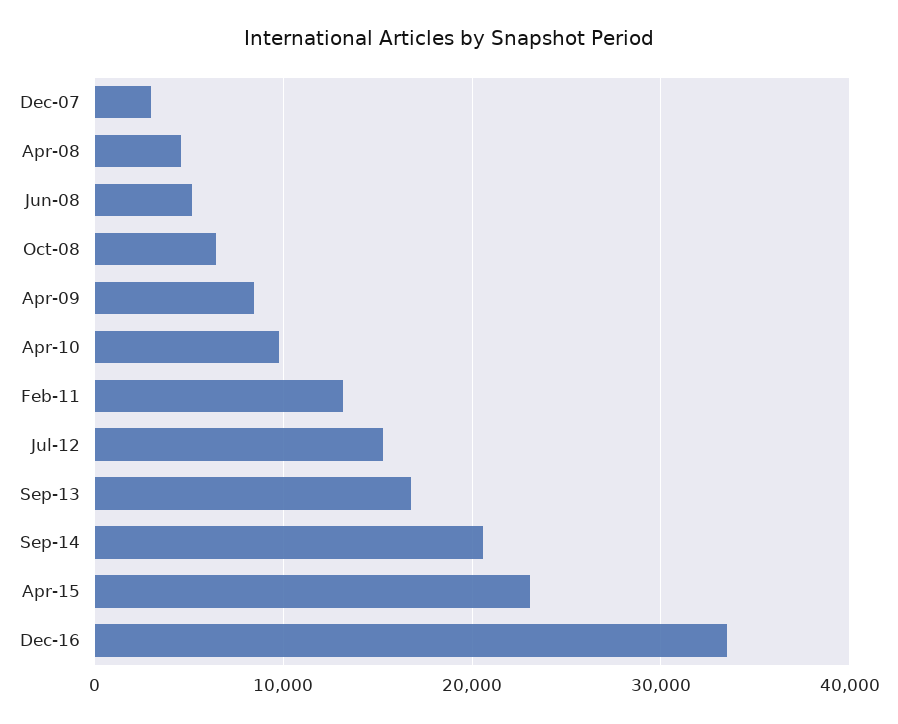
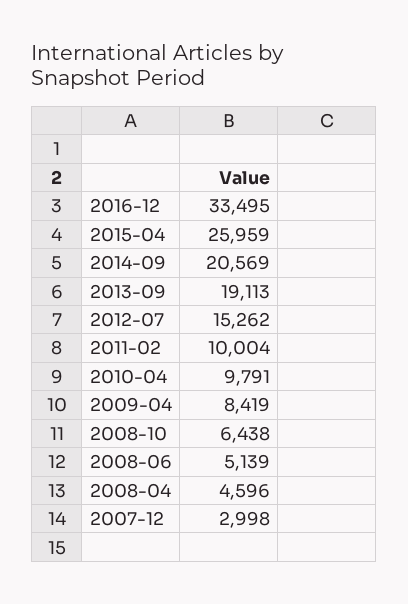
  {
    "Dec-07": 2998,
    "Apr-08": 4596,
    "Jun-08": 5139,
    "Oct-08": 6438,
    "Apr-09": 8419,
    "Apr-10": 9791,
-   "Feb-11": 13000,
+   "Feb-11": 10004,
    "Jul-12": 15262,
-   "Sep-13": 17000,
+   "Sep-13": 19113,
    "Sep-14": 20569,
-   "Apr-15": 23000,
+   "Apr-15": 25959,
    "Dec-16": 33495
  }

